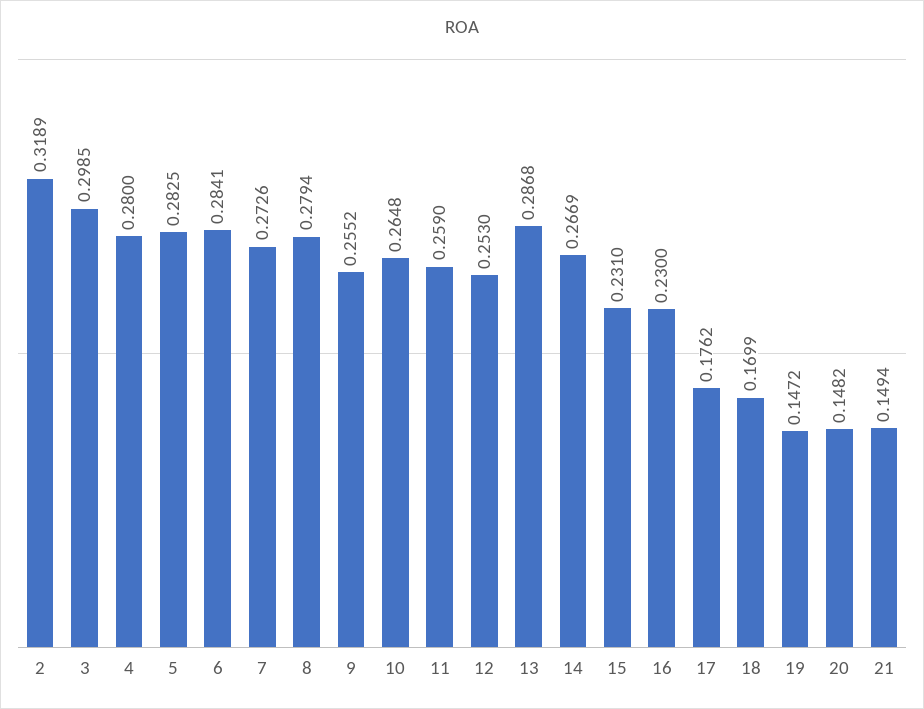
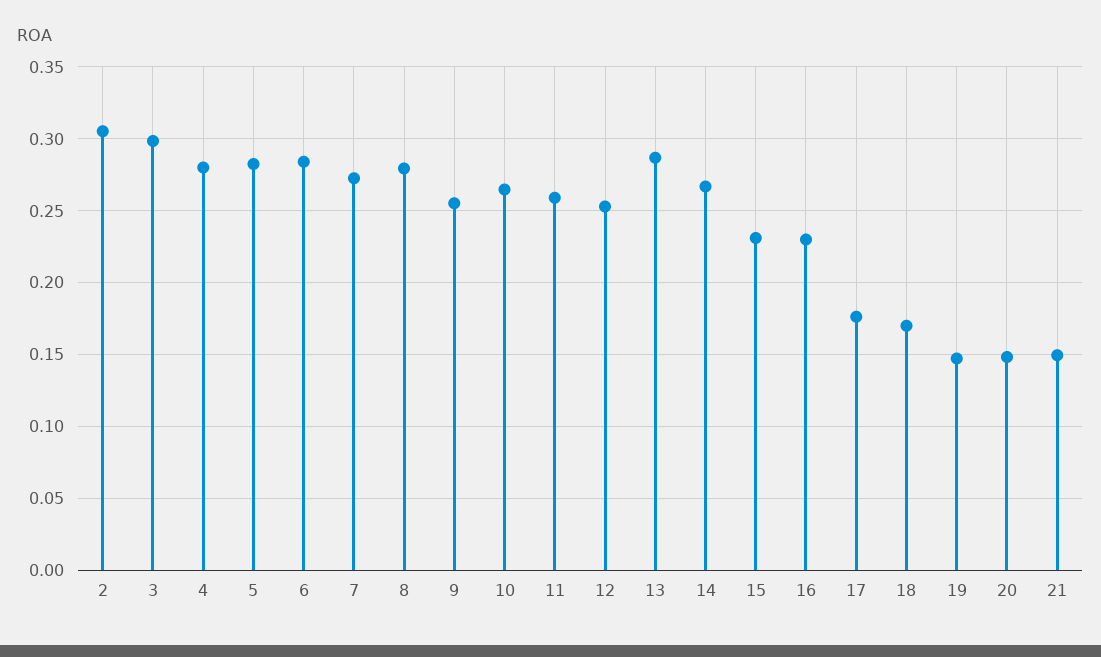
  {
-   "2": 0.3189,
+   "2": 0.305,
    "3": 0.2985,
    "4": 0.28,
    "5": 0.2825,
    "6": 0.2841,
    "7": 0.2726,
    "8": 0.2794,
    "9": 0.2552,
    "10": 0.2648,
    "11": 0.259,
    "12": 0.253,
    "13": 0.2868,
    "14": 0.2669,
    "15": 0.231,
    "16": 0.23,
    "17": 0.1762,
    "18": 0.1699,
    "19": 0.1472,
    "20": 0.1482,
    "21": 0.1494
  }

